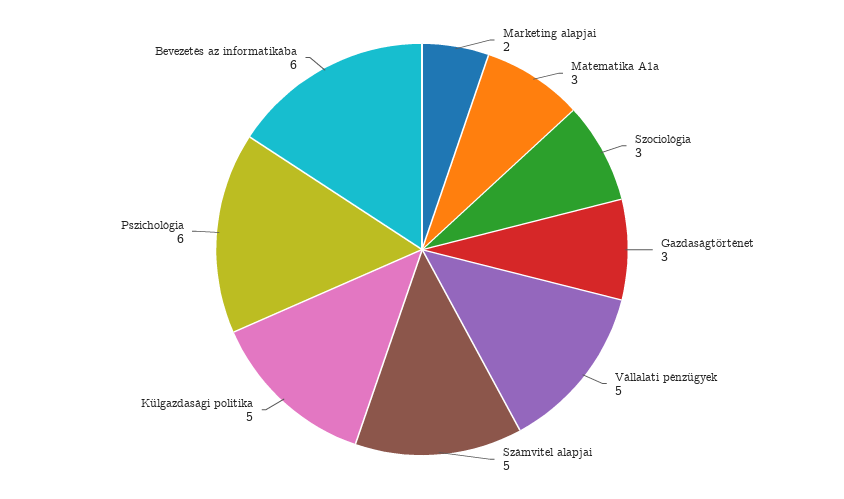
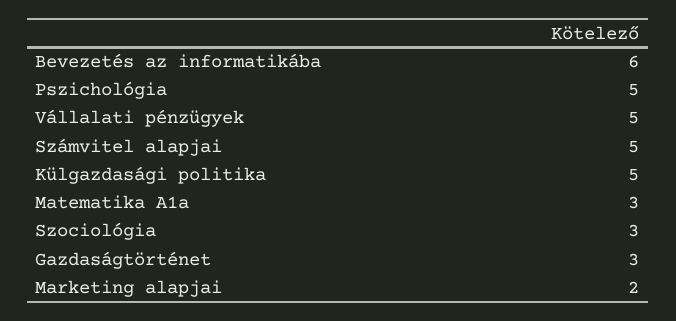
  {
    "Marketing alapjai": 2,
    "Matematika A1a": 3,
    "Szociológia": 3,
    "Gazdaságtörténet": 3,
    "Vállalati pénzügyek": 5,
    "Számvitel alapjai": 5,
    "Külgazdasági politika": 5,
-   "Pszichológia": 6,
+   "Pszichológia": 5,
    "Bevezetés az informatikába": 6
  }

